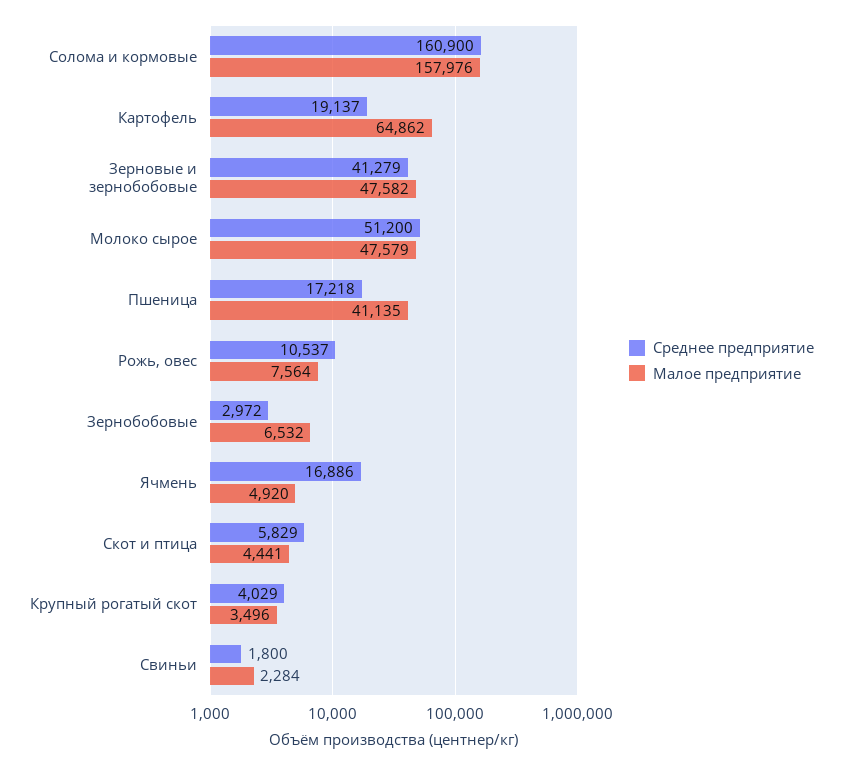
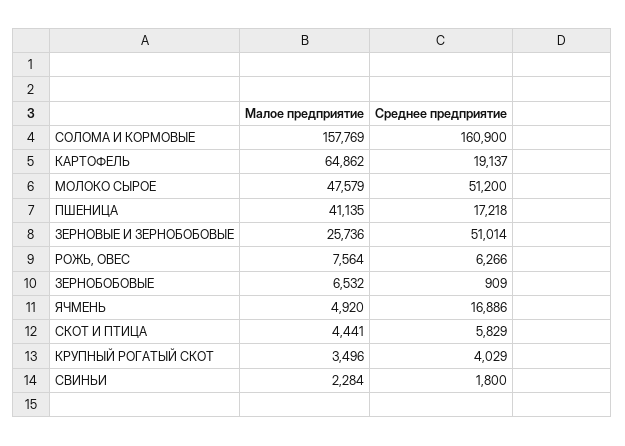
  {
    "Среднее предприятие": {
      "Солома и кормовые": 160900,
      "Картофель": 19137,
-     "Зерновые и зернобобовые": 41279,
+     "Зерновые и зернобобовые": 51014,
      "Молоко сырое": 51200,
      "Пшеница": 17218,
-     "Рожь, овес": 10537,
+     "Рожь, овес": 6266,
-     "Зернобобовые": 2972,
+     "Зернобобовые": 909,
      "Ячмень": 16886,
      "Скот и птица": 5829,
      "Крупный рогатый скот": 4029,
      "Свиньи": 1800
    },
    "Малое предприятие": {
-     "Солома и кормовые": 157976,
+     "Солома и кормовые": 157769,
      "Картофель": 64862,
-     "Зерновые и зернобобовые": 47582,
+     "Зерновые и зернобобовые": 25736,
      "Молоко сырое": 47579,
      "Пшеница": 41135,
      "Рожь, овес": 7564,
      "Зернобобовые": 6532,
      "Ячмень": 4920,
      "Скот и птица": 4441,
      "Крупный рогатый скот": 3496,
      "Свиньи": 2284
    }
  }

